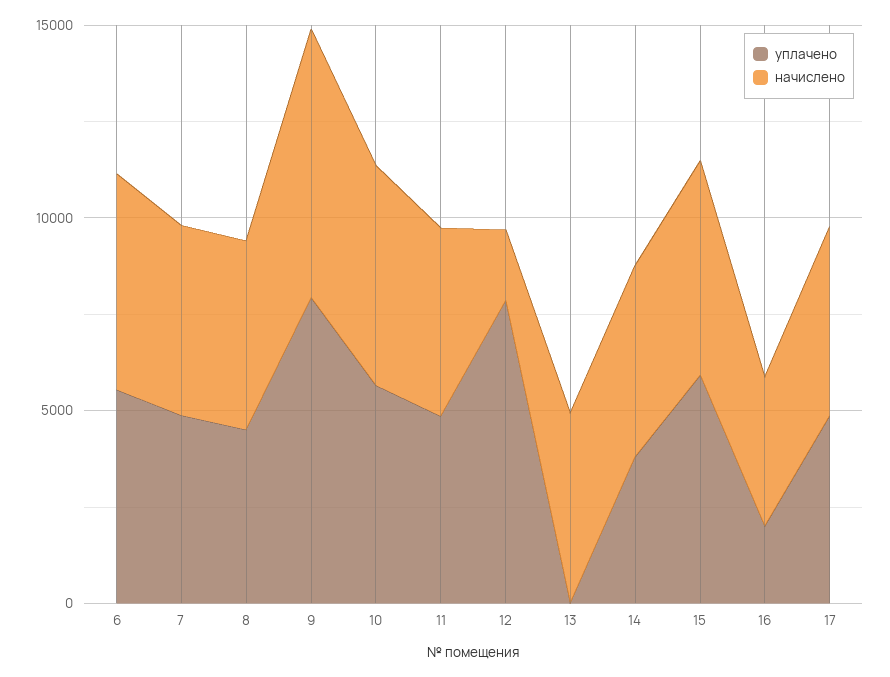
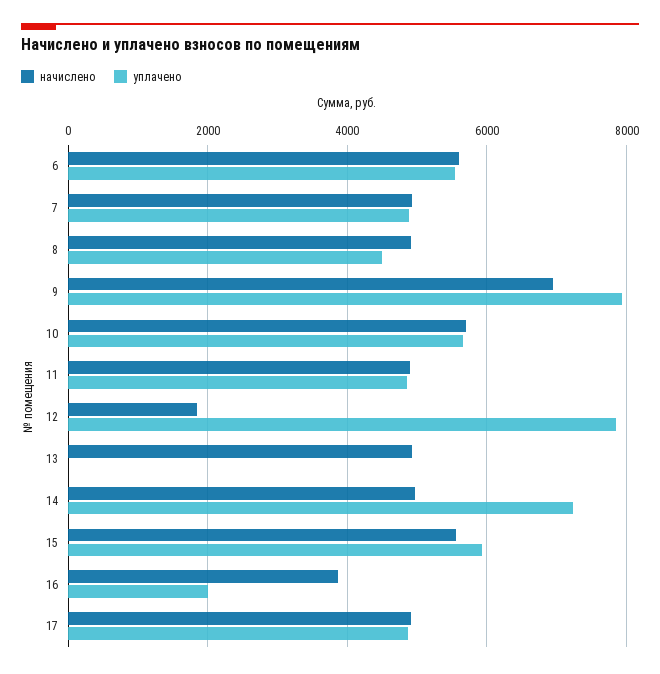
  {
    "уплачено": {
      "6": 5600,
      "7": 4800,
      "8": 4400,
      "9": 8000,
      "10": 5600,
      "11": 4800,
      "12": 7800,
      "13": 0,
-     "14": 4000,
+     "14": 7200,
      "15": 6000,
      "16": 2000,
      "17": 4800
    },
    "начислено": {
      "6": 5600,
      "7": 5000,
      "8": 5000,
      "9": 7000,
      "10": 5800,
      "11": 4800,
      "12": 1800,
      "13": 5000,
      "14": 5000,
      "15": 5600,
      "16": 3800,
      "17": 5000
    }
  }

